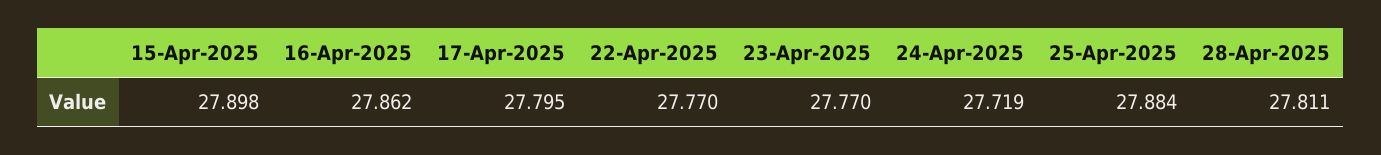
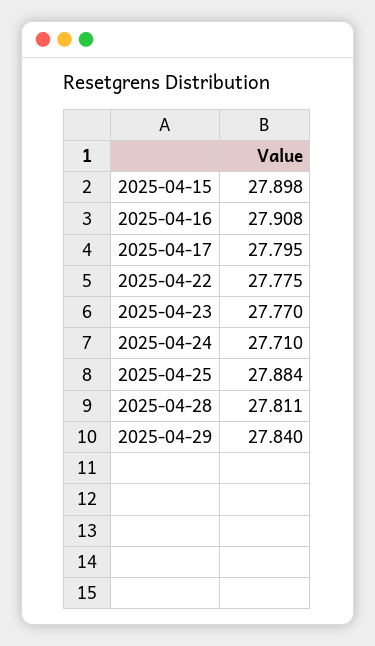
  {
    "15-Apr-2025": 27.898,
-   "16-Apr-2025": 27.862,
+   "16-Apr-2025": 27.908,
    "17-Apr-2025": 27.795,
-   "22-Apr-2025": 27.77,
+   "22-Apr-2025": 27.775,
    "23-Apr-2025": 27.77,
-   "24-Apr-2025": 27.719,
+   "24-Apr-2025": 27.71,
    "25-Apr-2025": 27.884,
-   "28-Apr-2025": 27.811
+   "28-Apr-2025": 27.811,
+   "2025-04-29": 27.84
  }

